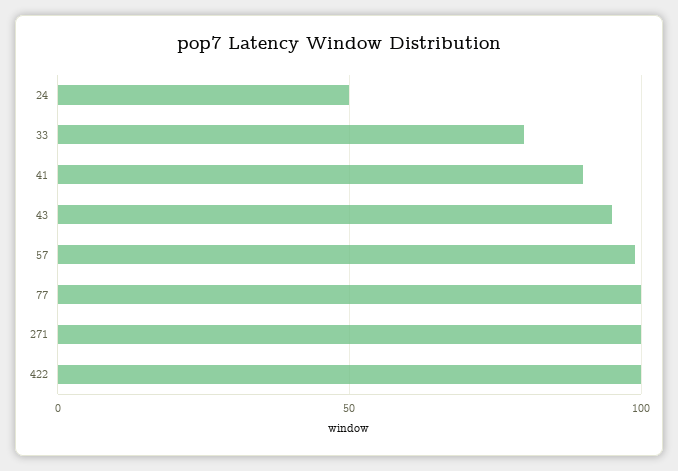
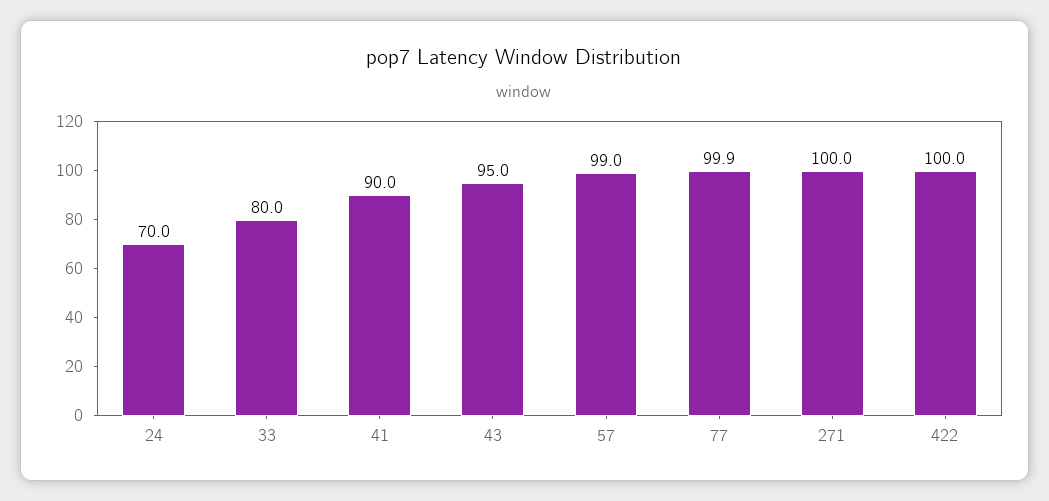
  {
-   "24": 50,
+   "24": 70,
    "33": 80,
    "41": 90,
    "43": 95,
    "57": 99,
    "77": 99.9,
    "271": 100,
    "422": 100
  }

